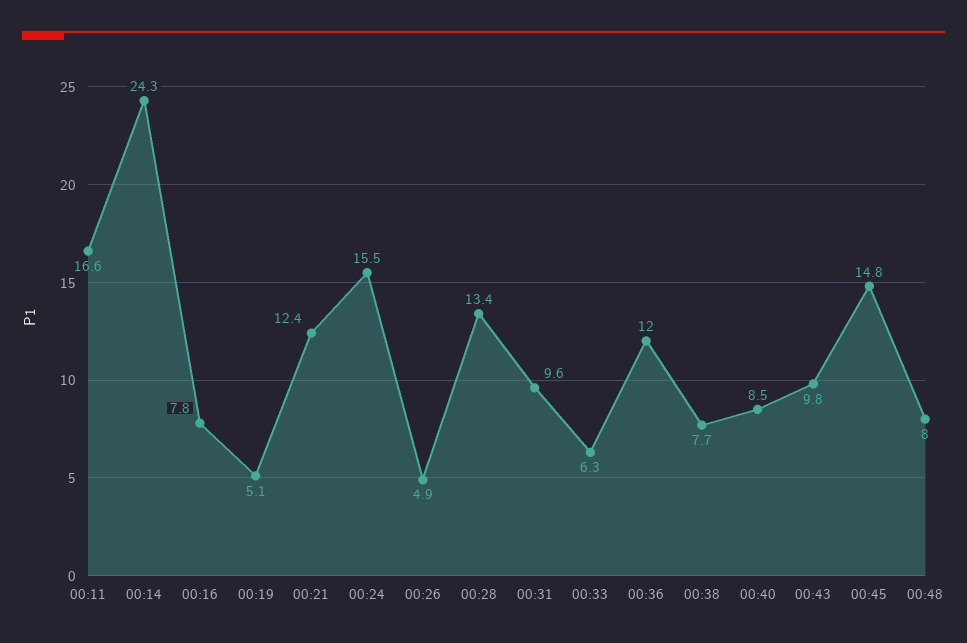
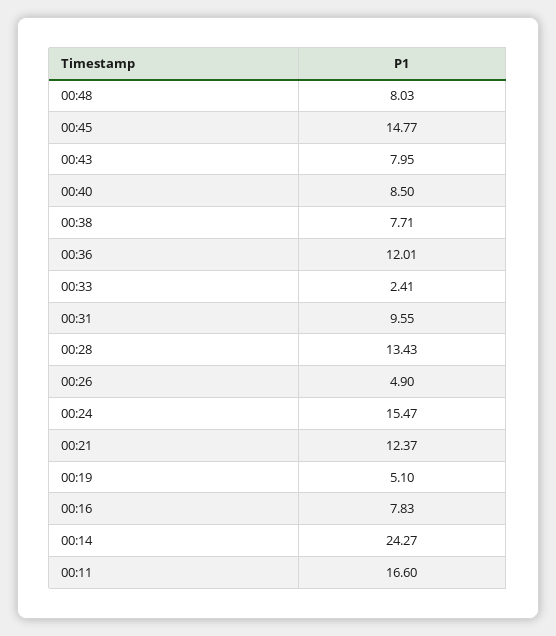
  {
    "00:11": 16.6,
    "00:14": 24.27,
    "00:16": 7.83,
    "00:19": 5.1,
    "00:21": 12.37,
    "00:24": 15.47,
    "00:26": 4.9,
    "00:28": 13.43,
    "00:31": 9.55,
-   "00:33": 6.3,
+   "00:33": 2.41,
    "00:36": 12.01,
    "00:38": 7.71,
    "00:40": 8.5,
-   "00:43": 9.8,
+   "00:43": 7.95,
    "00:45": 14.77,
    "00:48": 8.03
  }

